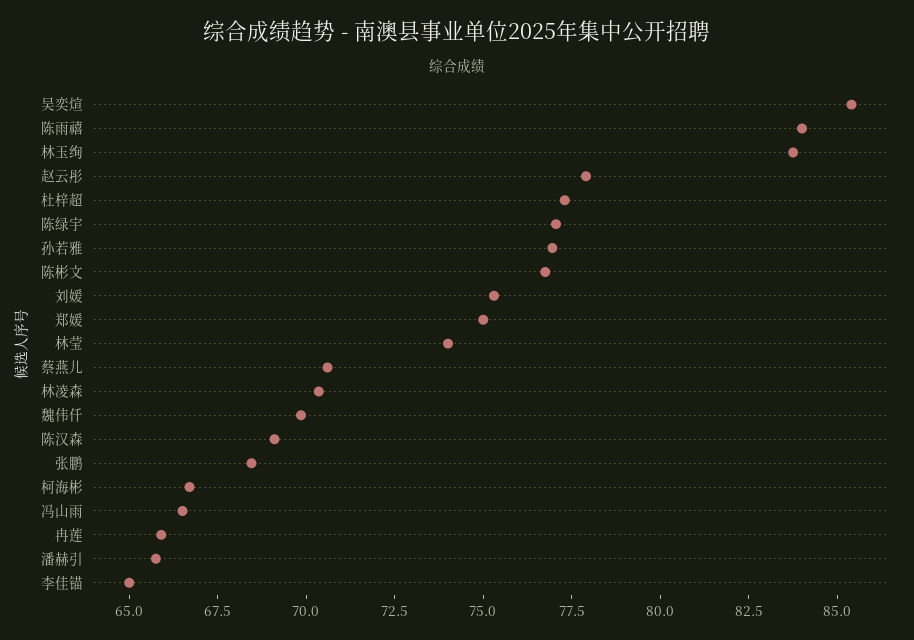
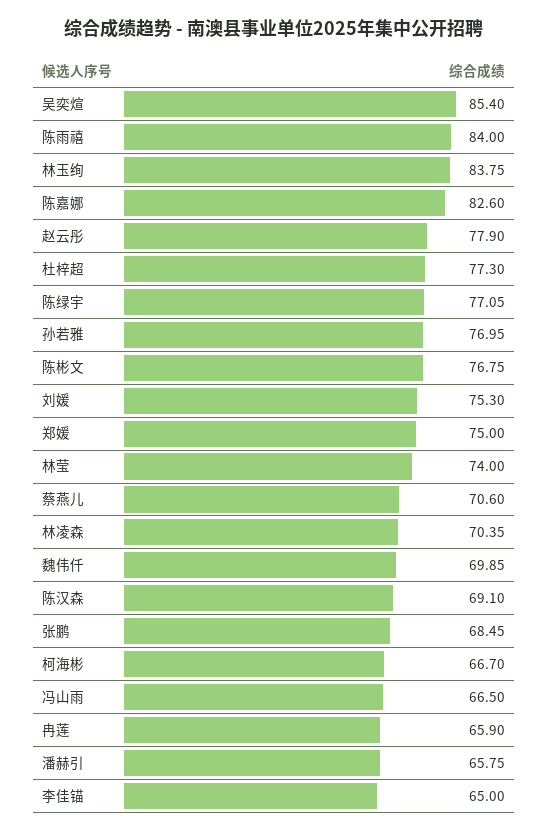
  {
    "吴奕煊": 85.4,
    "陈雨禧": 84,
    "林玉绚": 83.75,
    "赵云彤": 77.9,
    "杜梓超": 77.3,
    "陈绿宇": 77.05,
    "孙若雅": 76.95,
    "陈彬文": 76.75,
    "刘媛": 75.3,
    "郑媛": 75,
    "林莹": 74,
    "蔡燕儿": 70.6,
    "林凌森": 70.35,
    "魏伟仟": 69.85,
    "陈汉森": 69.1,
    "张鹏": 68.45,
    "柯海彬": 66.7,
    "冯山雨": 66.5,
    "冉莲": 65.9,
    "潘赫引": 65.75,
-   "李佳锚": 65
+   "李佳锚": 65,
+   "陈嘉娜": 82.6
  }

